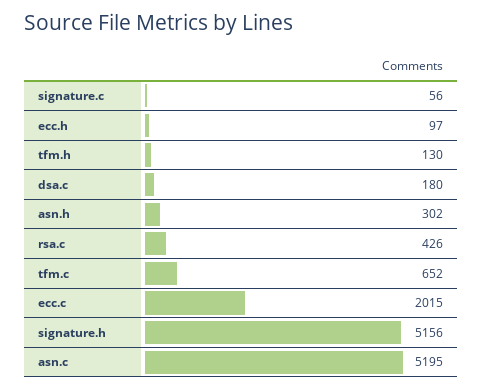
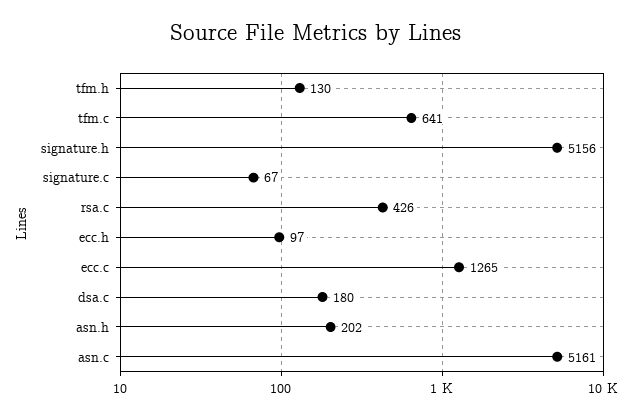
  {
-   "signature.c": 56,
+   "signature.c": 67,
    "ecc.h": 97,
    "tfm.h": 130,
    "dsa.c": 180,
-   "asn.h": 302,
+   "asn.h": 202,
    "rsa.c": 426,
-   "tfm.c": 652,
+   "tfm.c": 641,
-   "ecc.c": 2015,
+   "ecc.c": 1265,
    "signature.h": 5156,
-   "asn.c": 5195
+   "asn.c": 5161
  }

